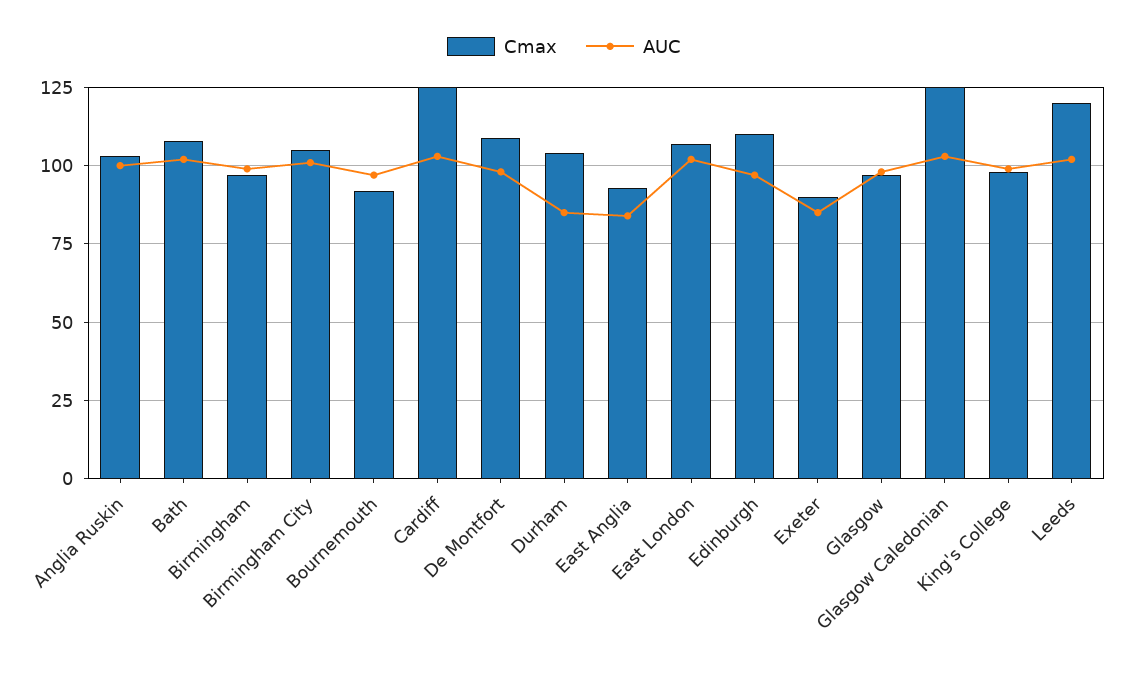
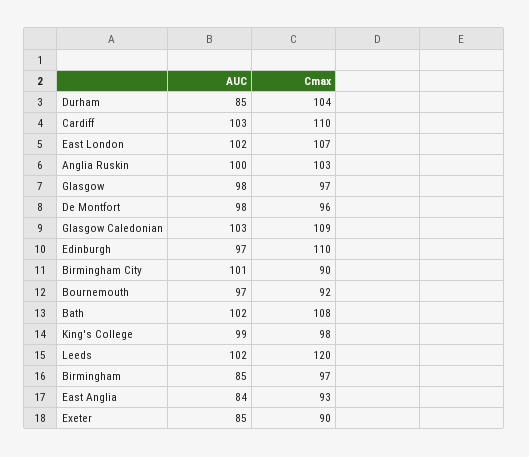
  {
    "Cmax": {
      "Anglia Ruskin": 103,
      "Bath": 108,
      "Birmingham": 97,
-     "Birmingham City": 105,
+     "Birmingham City": 90,
      "Bournemouth": 92,
-     "Cardiff": 125,
+     "Cardiff": 110,
-     "De Montfort": 110,
+     "De Montfort": 96,
      "Durham": 104,
      "East Anglia": 93,
      "East London": 107,
      "Edinburgh": 110,
      "Exeter": 90,
      "Glasgow": 97,
-     "Glasgow Caledonian": 125,
+     "Glasgow Caledonian": 109,
      "King's College": 98,
      "Leeds": 120
    },
    "AUC": {
      "Anglia Ruskin": 100,
      "Bath": 102,
-     "Birmingham": 100,
+     "Birmingham": 85,
      "Birmingham City": 101,
      "Bournemouth": 97,
      "Cardiff": 103,
      "De Montfort": 98,
      "Durham": 85,
      "East Anglia": 84,
      "East London": 102,
      "Edinburgh": 97,
      "Exeter": 85,
      "Glasgow": 98,
      "Glasgow Caledonian": 103,
      "King's College": 99,
      "Leeds": 102
    }
  }

